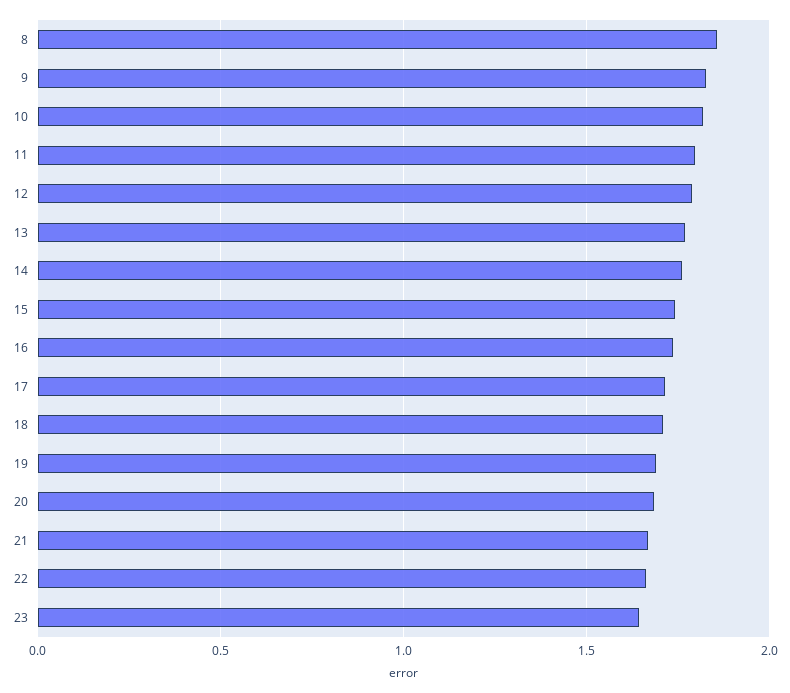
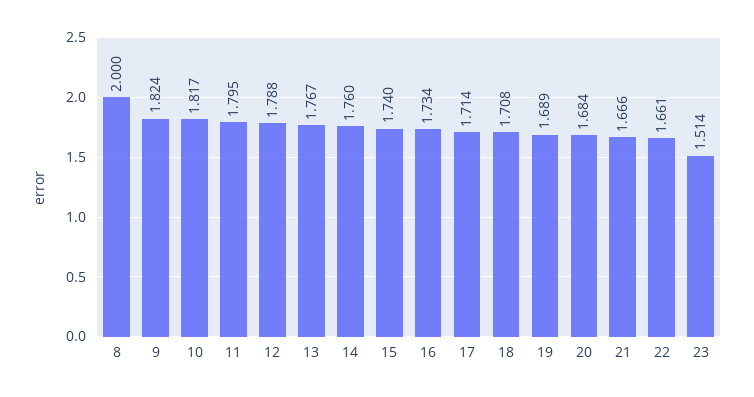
  {
-   "8": 1.85,
+   "8": 2,
    "9": 1.824,
    "10": 1.817,
    "11": 1.795,
    "12": 1.788,
    "13": 1.767,
    "14": 1.76,
    "15": 1.74,
    "16": 1.734,
    "17": 1.714,
    "18": 1.708,
    "19": 1.689,
    "20": 1.684,
    "21": 1.666,
    "22": 1.661,
-   "23": 1.65
+   "23": 1.514
  }

